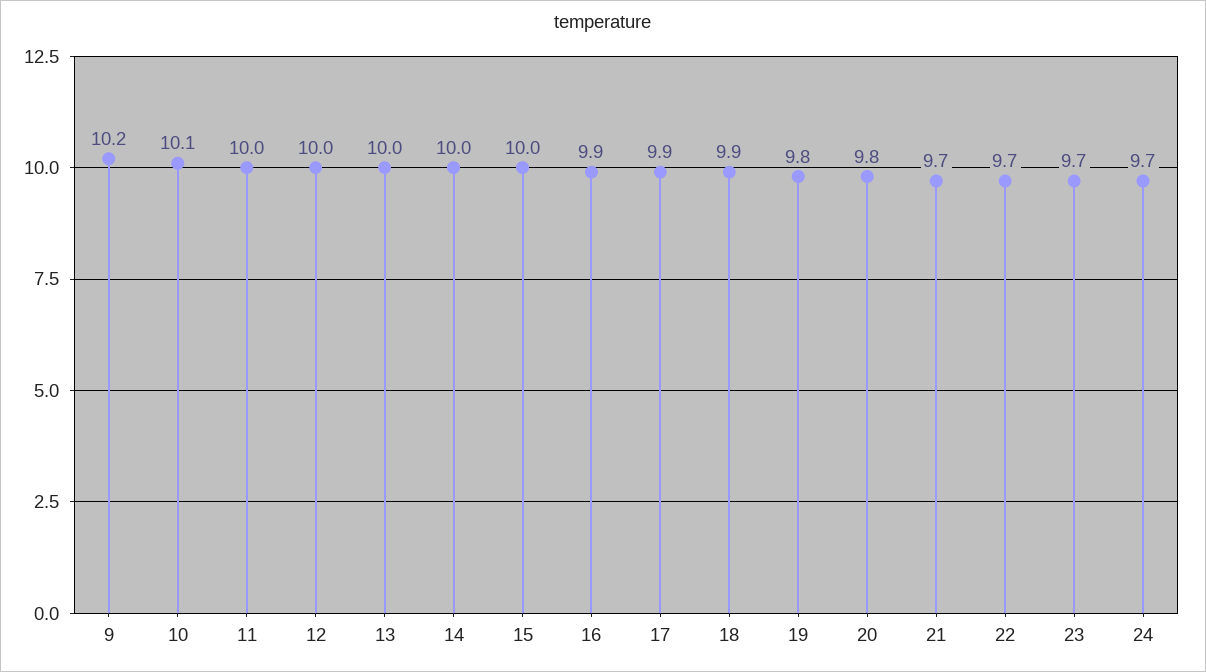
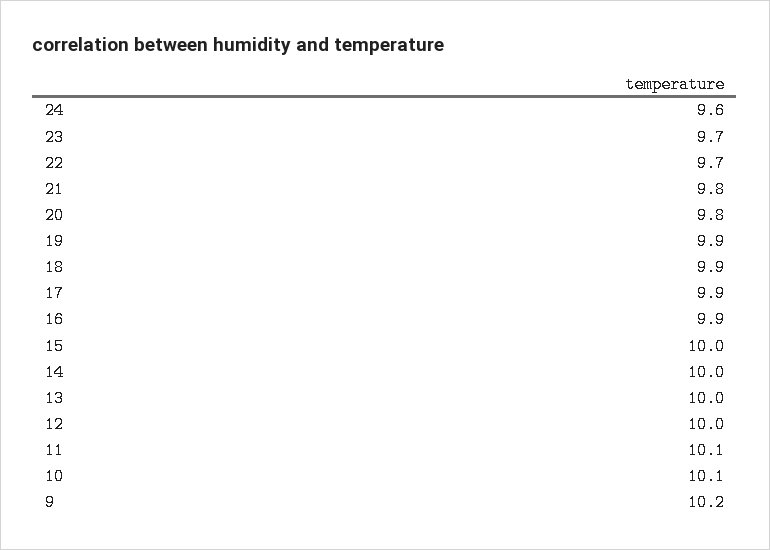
  {
    "9": 10.2,
    "10": 10.1,
-   "11": 10,
+   "11": 10.1,
    "12": 10,
    "13": 10,
    "14": 10,
    "15": 10,
    "16": 9.9,
    "17": 9.9,
    "18": 9.9,
-   "19": 9.8,
+   "19": 9.9,
    "20": 9.8,
-   "21": 9.7,
+   "21": 9.8,
    "22": 9.7,
    "23": 9.7,
-   "24": 9.7
+   "24": 9.6
  }

